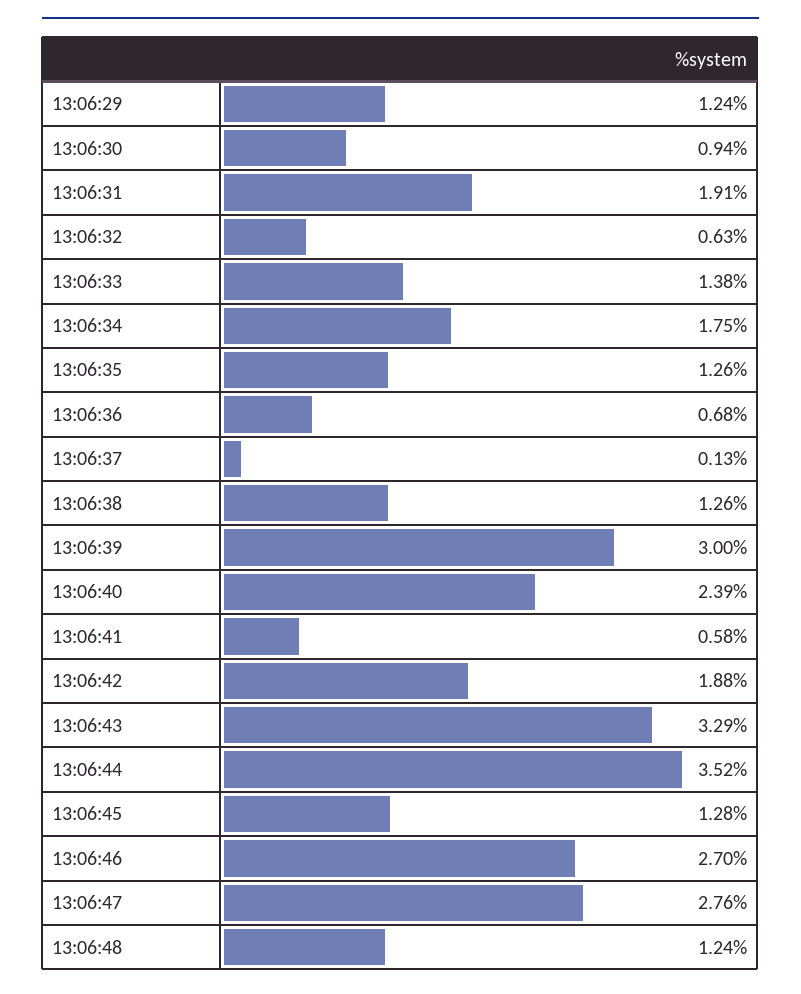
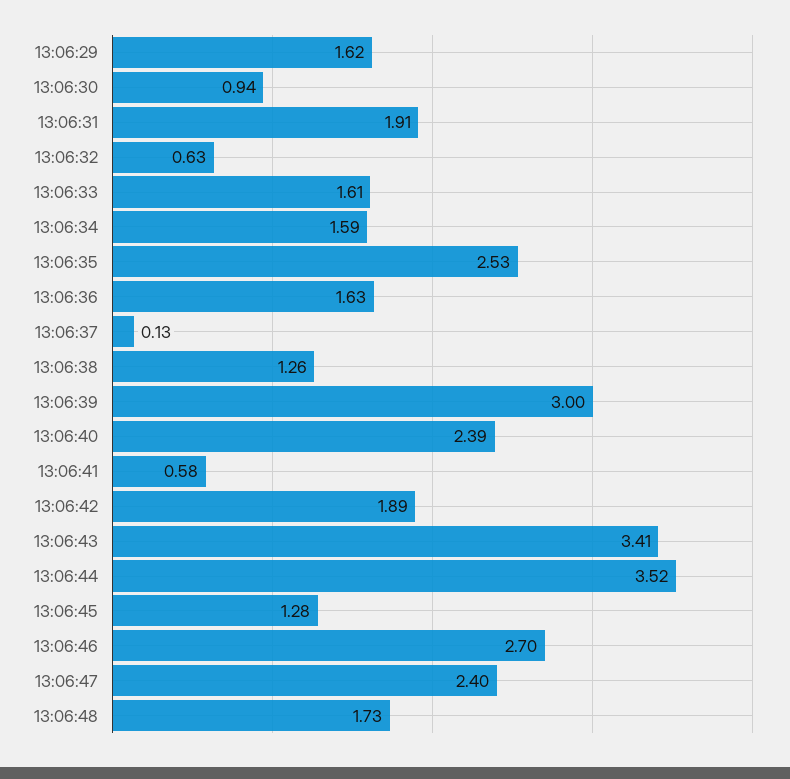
  {
-   "13:06:29": 1.24,
+   "13:06:29": 1.62,
    "13:06:30": 0.94,
    "13:06:31": 1.91,
    "13:06:32": 0.63,
-   "13:06:33": 1.38,
+   "13:06:33": 1.61,
-   "13:06:34": 1.75,
+   "13:06:34": 1.59,
-   "13:06:35": 1.26,
+   "13:06:35": 2.53,
-   "13:06:36": 0.68,
+   "13:06:36": 1.63,
    "13:06:37": 0.13,
    "13:06:38": 1.26,
    "13:06:39": 3,
    "13:06:40": 2.39,
    "13:06:41": 0.58,
-   "13:06:42": 1.88,
+   "13:06:42": 1.89,
-   "13:06:43": 3.29,
+   "13:06:43": 3.41,
    "13:06:44": 3.52,
    "13:06:45": 1.28,
    "13:06:46": 2.7,
-   "13:06:47": 2.76,
+   "13:06:47": 2.4,
-   "13:06:48": 1.24
+   "13:06:48": 1.73
  }

